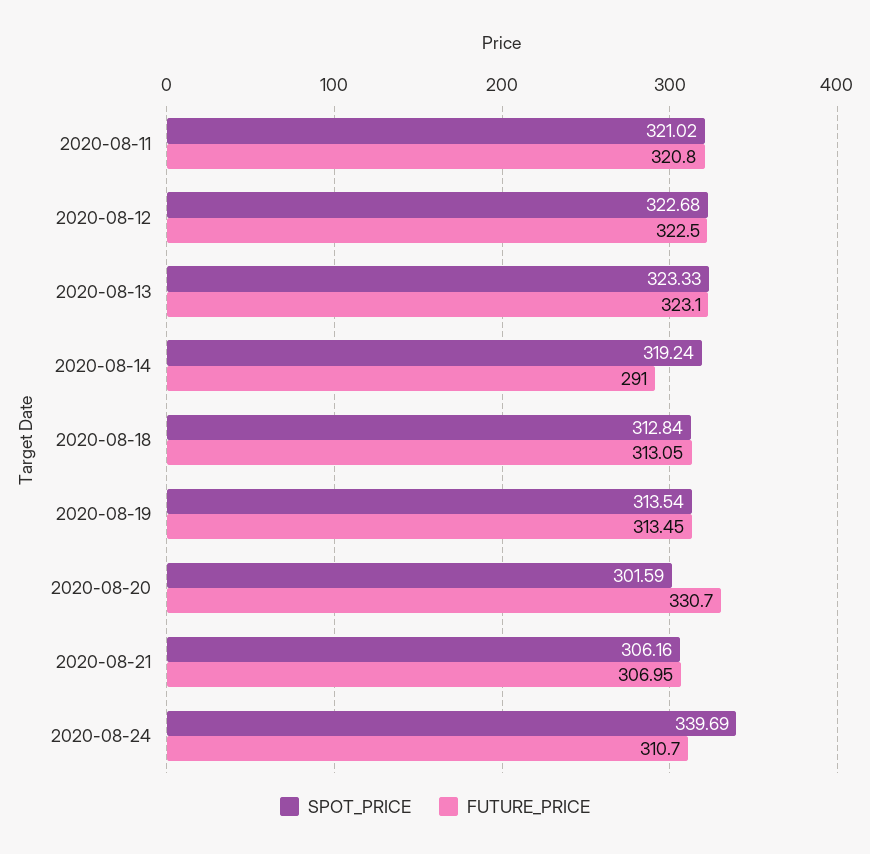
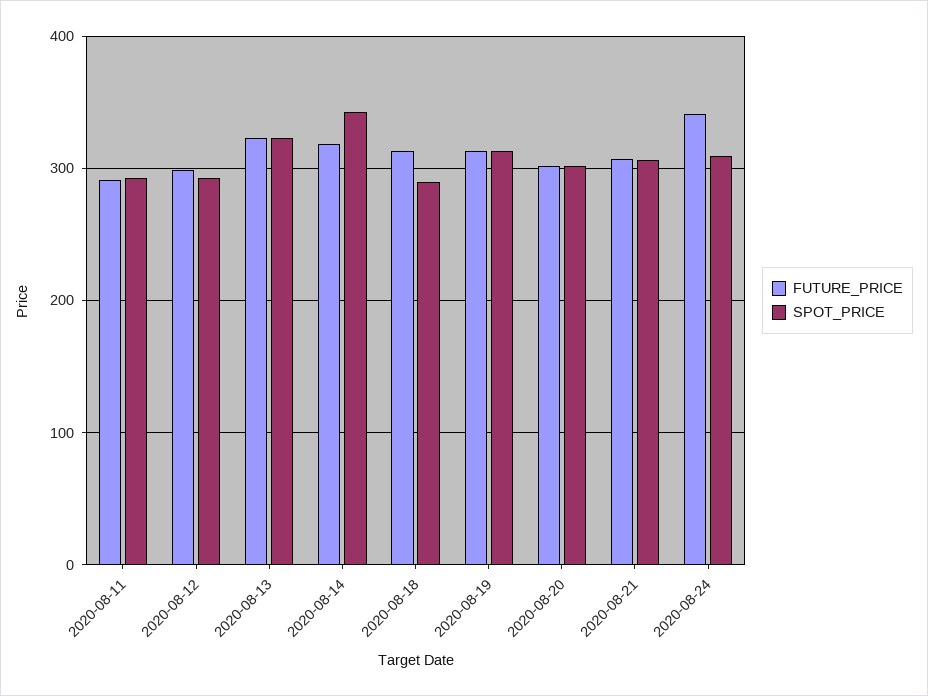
  {
    "SPOT_PRICE": {
-     "2020-08-11": 321.02,
+     "2020-08-11": 290,
-     "2020-08-12": 322.68,
+     "2020-08-12": 290,
      "2020-08-13": 323.33,
-     "2020-08-14": 319.24,
+     "2020-08-14": 340,
-     "2020-08-18": 312.84,
+     "2020-08-18": 290,
      "2020-08-19": 313.54,
      "2020-08-20": 301.59,
      "2020-08-21": 306.16,
-     "2020-08-24": 339.69
+     "2020-08-24": 310
    },
    "FUTURE_PRICE": {
-     "2020-08-11": 320.8,
+     "2020-08-11": 290,
-     "2020-08-12": 322.5,
+     "2020-08-12": 300,
      "2020-08-13": 323.1,
-     "2020-08-14": 291,
+     "2020-08-14": 320,
      "2020-08-18": 313.05,
      "2020-08-19": 313.45,
-     "2020-08-20": 330.7,
+     "2020-08-20": 300,
      "2020-08-21": 306.95,
-     "2020-08-24": 310.7
+     "2020-08-24": 340
    }
  }

